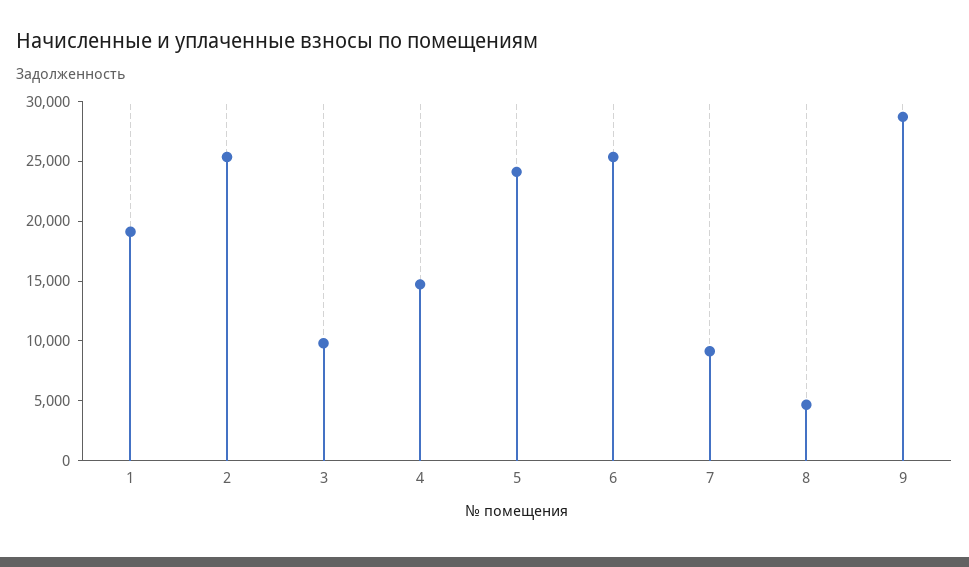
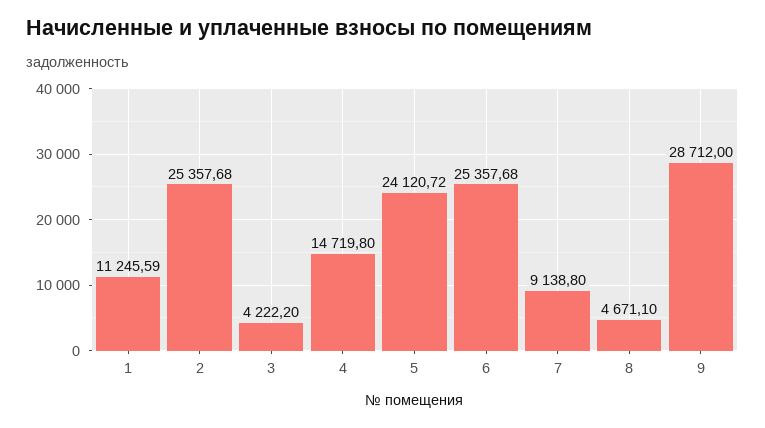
  {
-   "1": 19000,
+   "1": 11245.59,
    "2": 25357.68,
-   "3": 10000,
+   "3": 4222.2,
    "4": 14719.8,
    "5": 24120.72,
    "6": 25357.68,
    "7": 9138.8,
    "8": 4671.1,
    "9": 28712
  }

